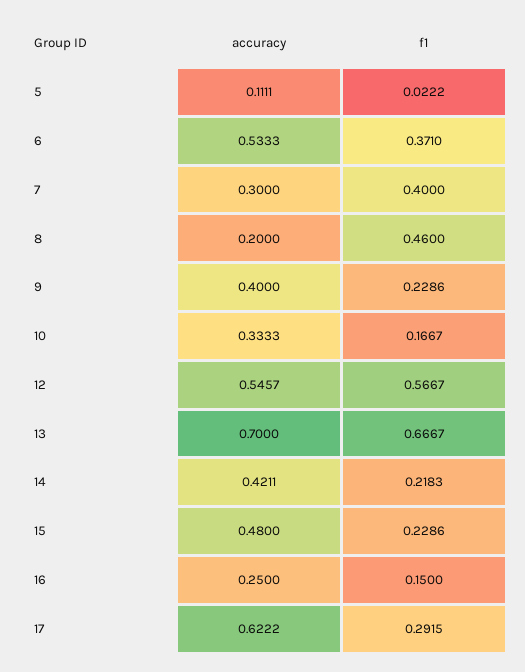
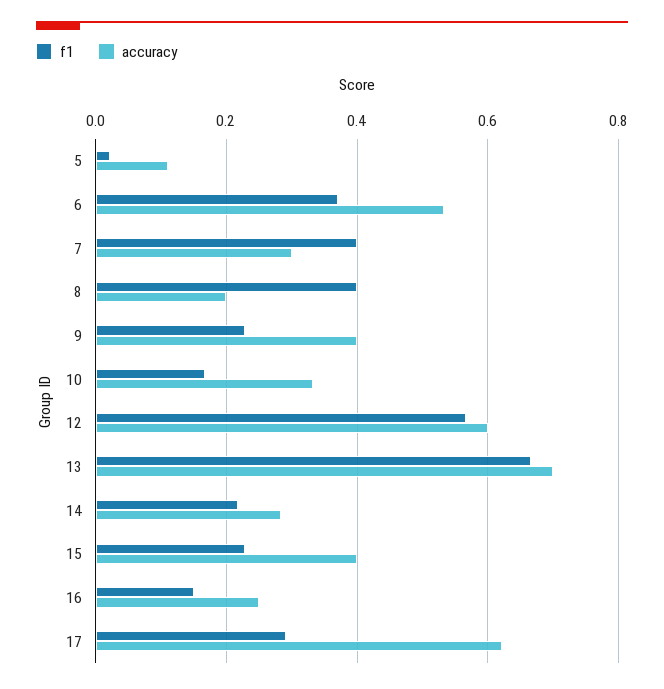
  {
    "accuracy": {
      "5": 0.1111,
      "6": 0.5333,
      "7": 0.3,
      "8": 0.2,
      "9": 0.4,
      "10": 0.3333,
-     "12": 0.5457,
+     "12": 0.6,
      "13": 0.7,
-     "14": 0.4211,
+     "14": 0.28,
-     "15": 0.48,
+     "15": 0.4,
      "16": 0.25,
      "17": 0.6222
    },
    "f1": {
      "5": 0.0222,
      "6": 0.371,
      "7": 0.4,
-     "8": 0.46,
+     "8": 0.4,
      "9": 0.2286,
      "10": 0.1667,
      "12": 0.5667,
      "13": 0.6667,
      "14": 0.2183,
      "15": 0.2286,
      "16": 0.15,
      "17": 0.2915
    }
  }

